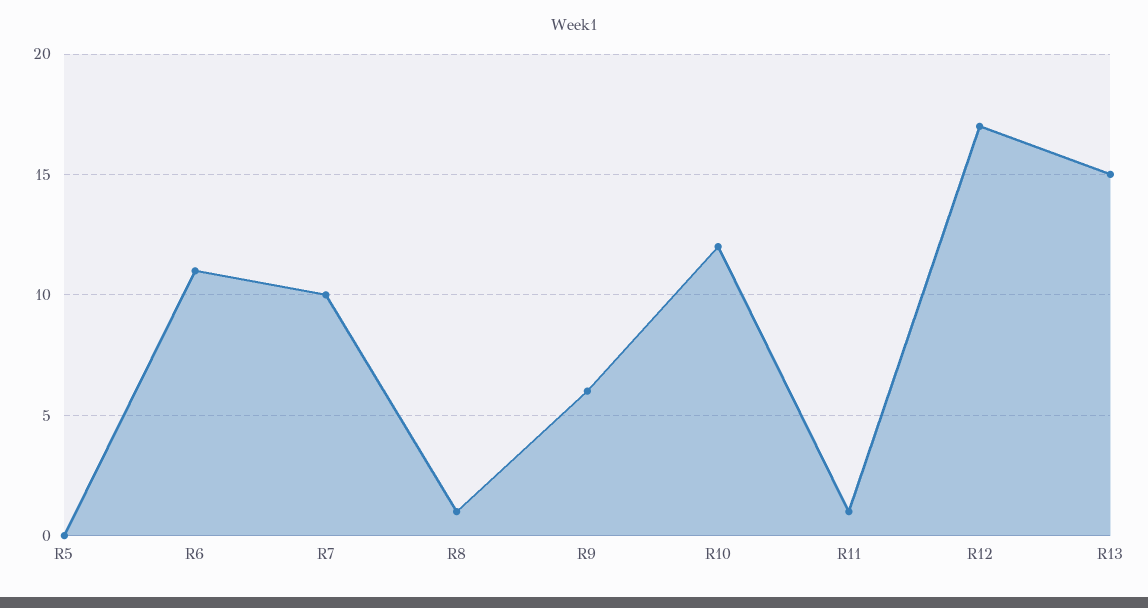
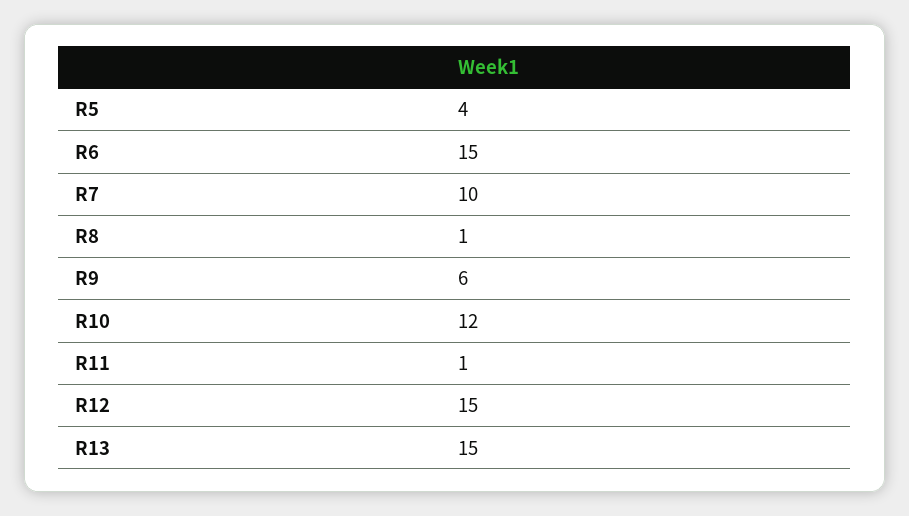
  {
-   "R5": 0,
+   "R5": 4,
-   "R6": 11,
+   "R6": 15,
    "R7": 10,
    "R8": 1,
    "R9": 6,
    "R10": 12,
    "R11": 1,
-   "R12": 17,
+   "R12": 15,
    "R13": 15
  }

